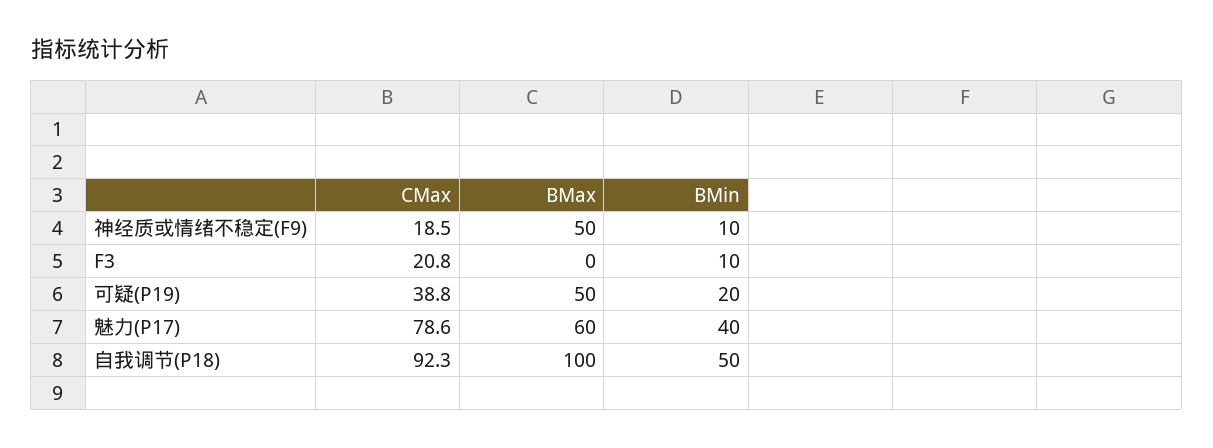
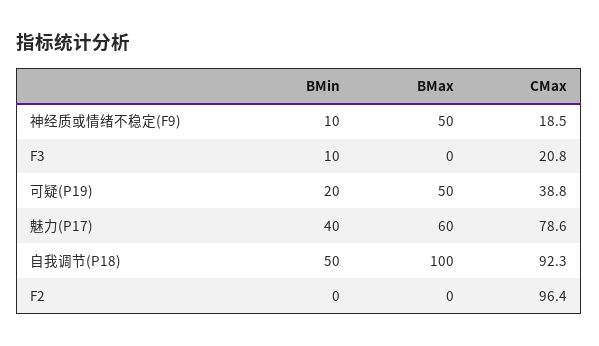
  {
    "CMax": {
      "神经质或情绪不稳定(F9)": 18.5,
      "F3": 20.8,
      "可疑(P19)": 38.8,
      "魅力(P17)": 78.6,
-     "自我调节(P18)": 92.3
+     "自我调节(P18)": 92.3,
+     "F2": 96.4
    },
    "BMax": {
      "神经质或情绪不稳定(F9)": 50,
      "F3": 0,
      "可疑(P19)": 50,
      "魅力(P17)": 60,
-     "自我调节(P18)": 100
+     "自我调节(P18)": 100,
+     "F2": 0
    },
    "BMin": {
      "神经质或情绪不稳定(F9)": 10,
      "F3": 10,
      "可疑(P19)": 20,
      "魅力(P17)": 40,
-     "自我调节(P18)": 50
+     "自我调节(P18)": 50,
+     "F2": 0
    }
  }

